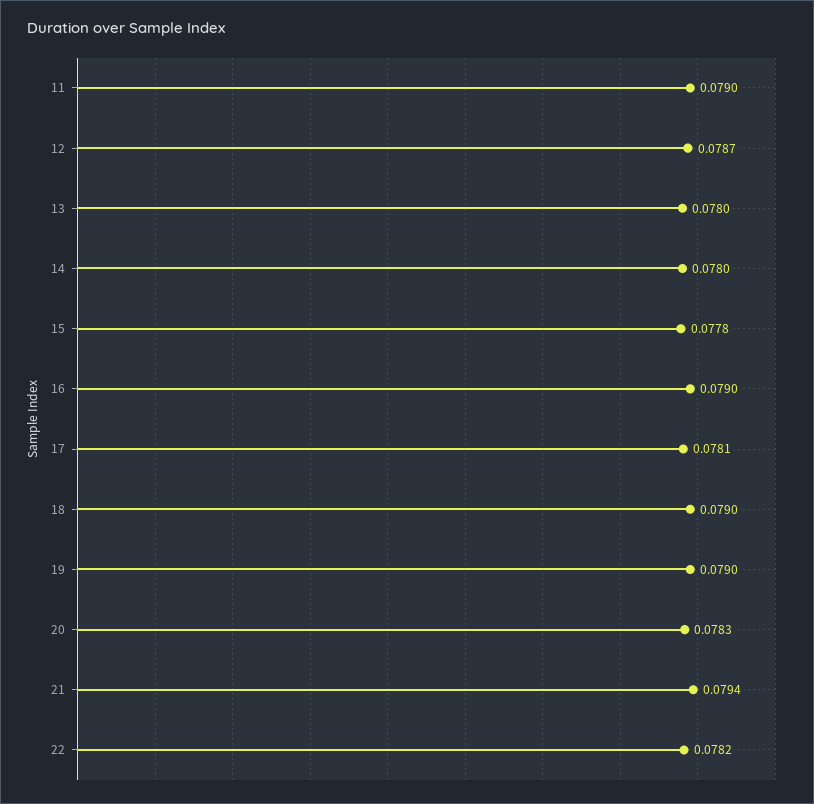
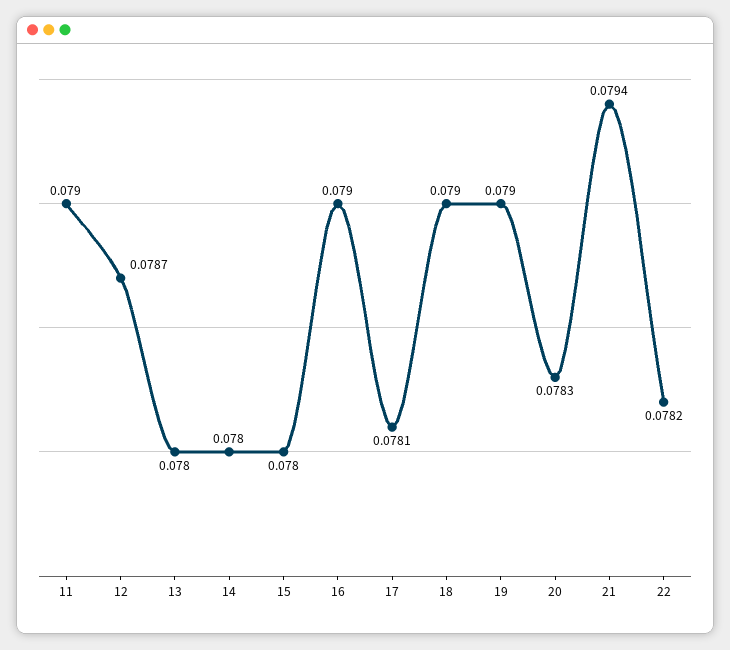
  {
    "11": 0.079,
    "12": 0.0787,
    "13": 0.078,
    "14": 0.078,
-   "15": 0.0778,
+   "15": 0.078,
    "16": 0.079,
    "17": 0.0781,
    "18": 0.079,
    "19": 0.079,
    "20": 0.0783,
    "21": 0.0794,
    "22": 0.0782
  }

